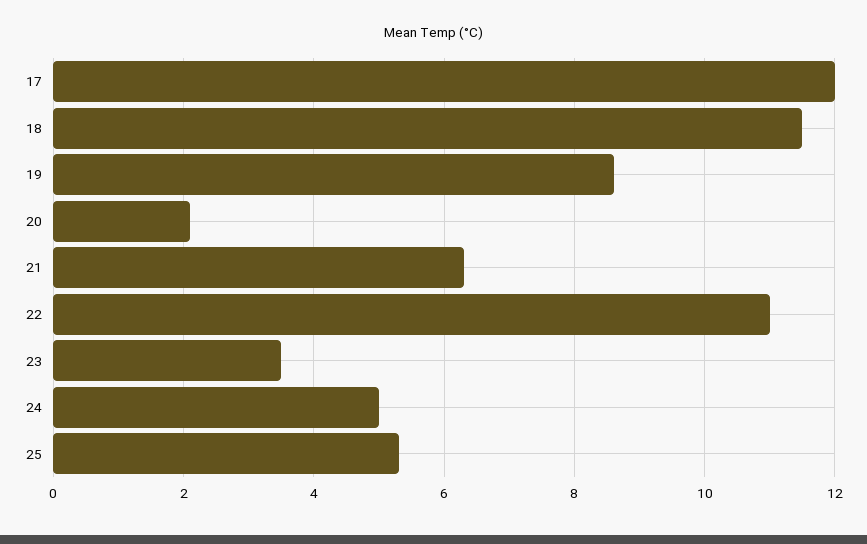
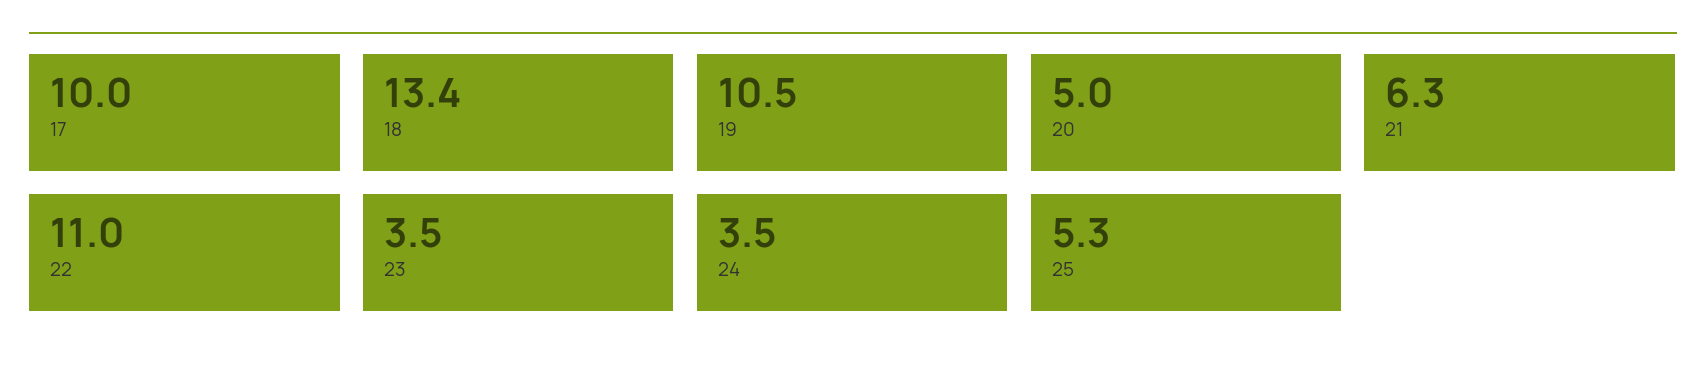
  {
-   "17": 12,
+   "17": 10,
-   "18": 11.5,
+   "18": 13.4,
-   "19": 8.5,
+   "19": 10.5,
-   "20": 2,
+   "20": 5,
    "21": 6.3,
    "22": 11,
    "23": 3.5,
-   "24": 5,
+   "24": 3.5,
    "25": 5.3
  }

